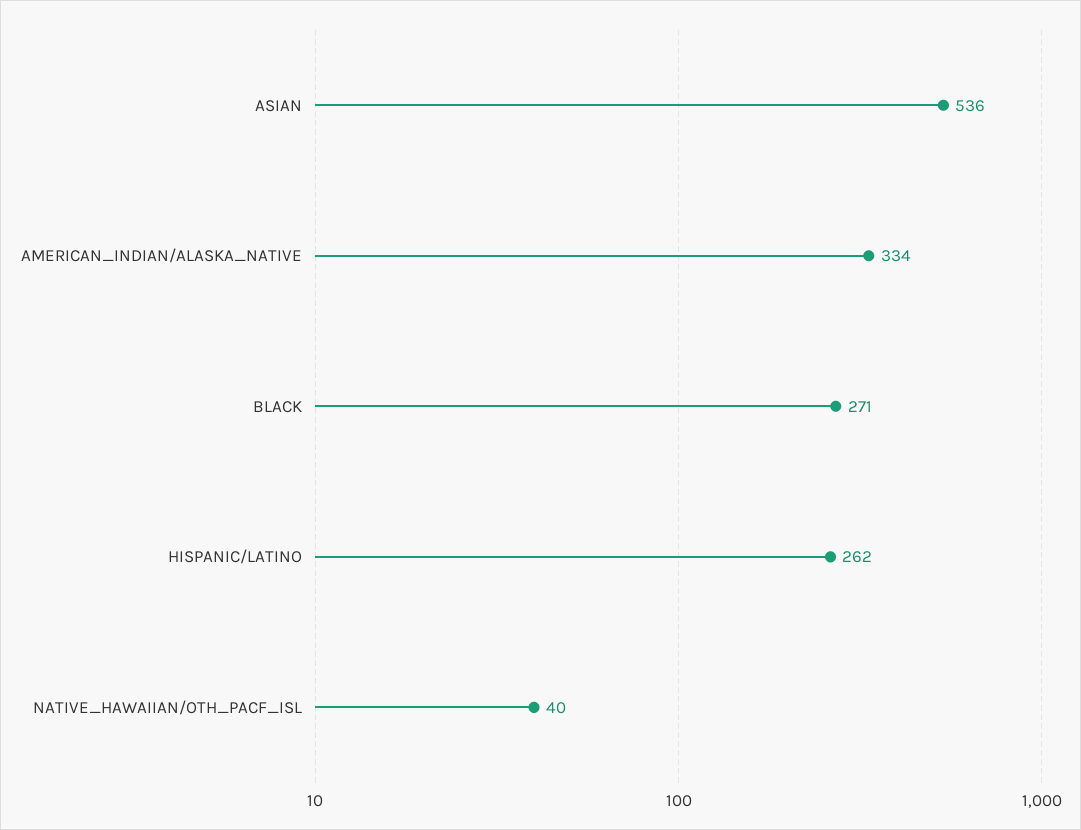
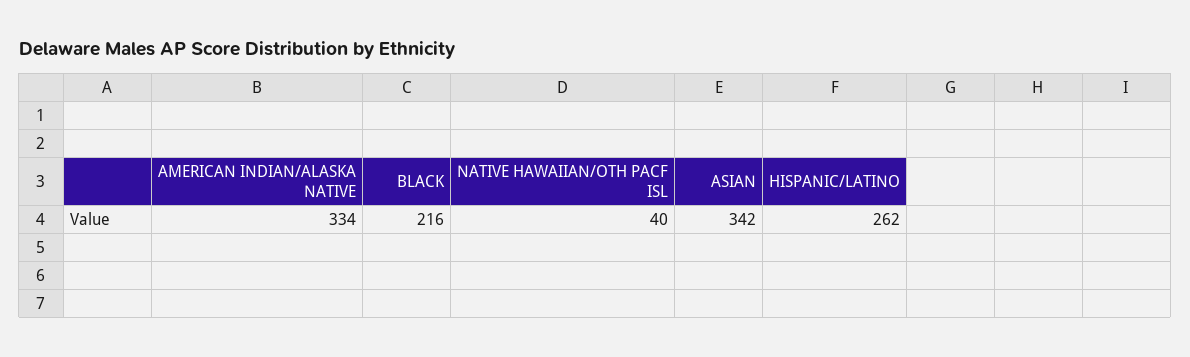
  {
-   "ASIAN": 536,
+   "ASIAN": 342,
    "AMERICAN_INDIAN/ALASKA_NATIVE": 334,
-   "BLACK": 271,
+   "BLACK": 216,
    "HISPANIC/LATINO": 262,
    "NATIVE_HAWAIIAN/OTH_PACF_ISL": 40
  }

